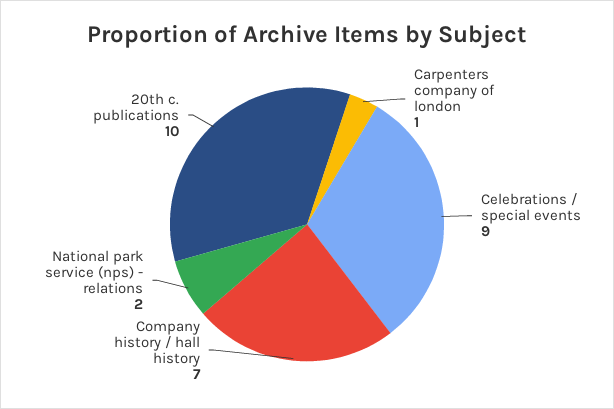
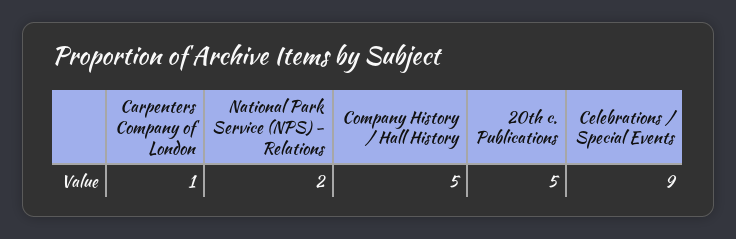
  {
    "Carpenters company of london": 1,
    "Celebrations / special events": 9,
-   "Company history / hall history": 7,
+   "Company history / hall history": 5,
    "National park service (nps) - relations": 2,
-   "20th c. publications": 10
+   "20th c. publications": 5
  }

